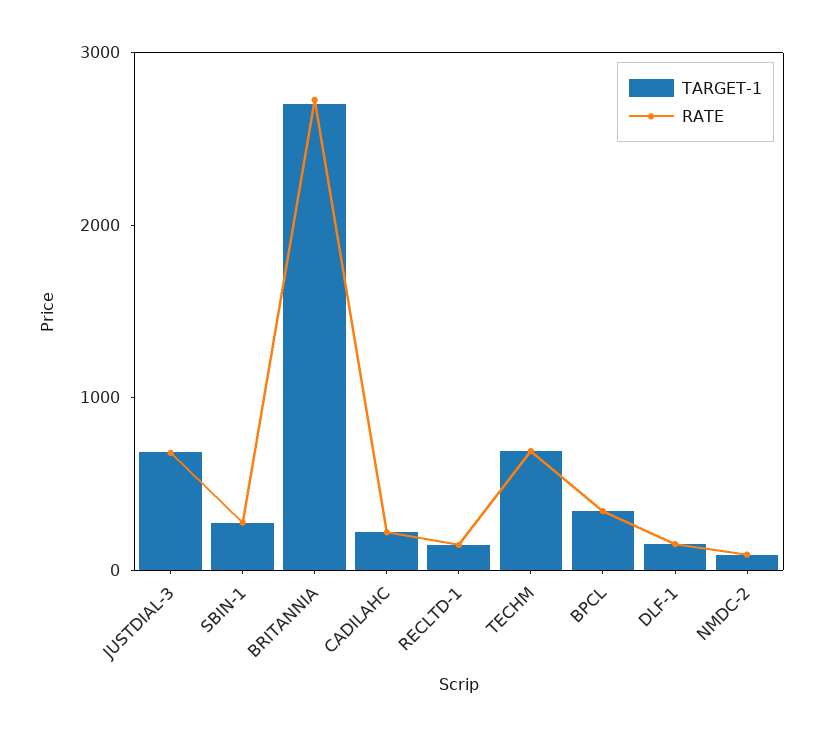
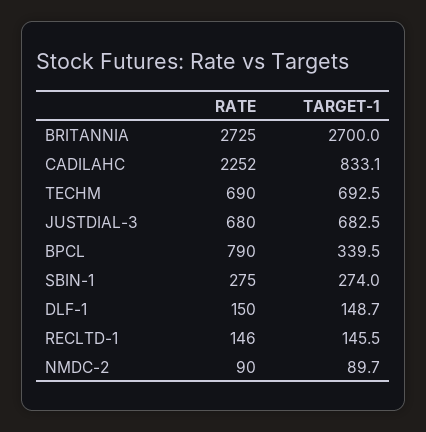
  {
    "TARGET-1": {
      "JUSTDIAL-3": 682.5,
      "SBIN-1": 274,
      "BRITANNIA": 2700,
-     "CADILAHC": 200,
+     "CADILAHC": 833.1,
      "RECLTD-1": 145.5,
      "TECHM": 692.5,
      "BPCL": 339.5,
      "DLF-1": 148.7,
      "NMDC-2": 89.7
    },
    "RATE": {
      "JUSTDIAL-3": 680,
      "SBIN-1": 275,
      "BRITANNIA": 2725,
-     "CADILAHC": 200,
+     "CADILAHC": 2252,
      "RECLTD-1": 146,
      "TECHM": 690,
-     "BPCL": 400,
+     "BPCL": 790,
      "DLF-1": 150,
      "NMDC-2": 90
    }
  }

